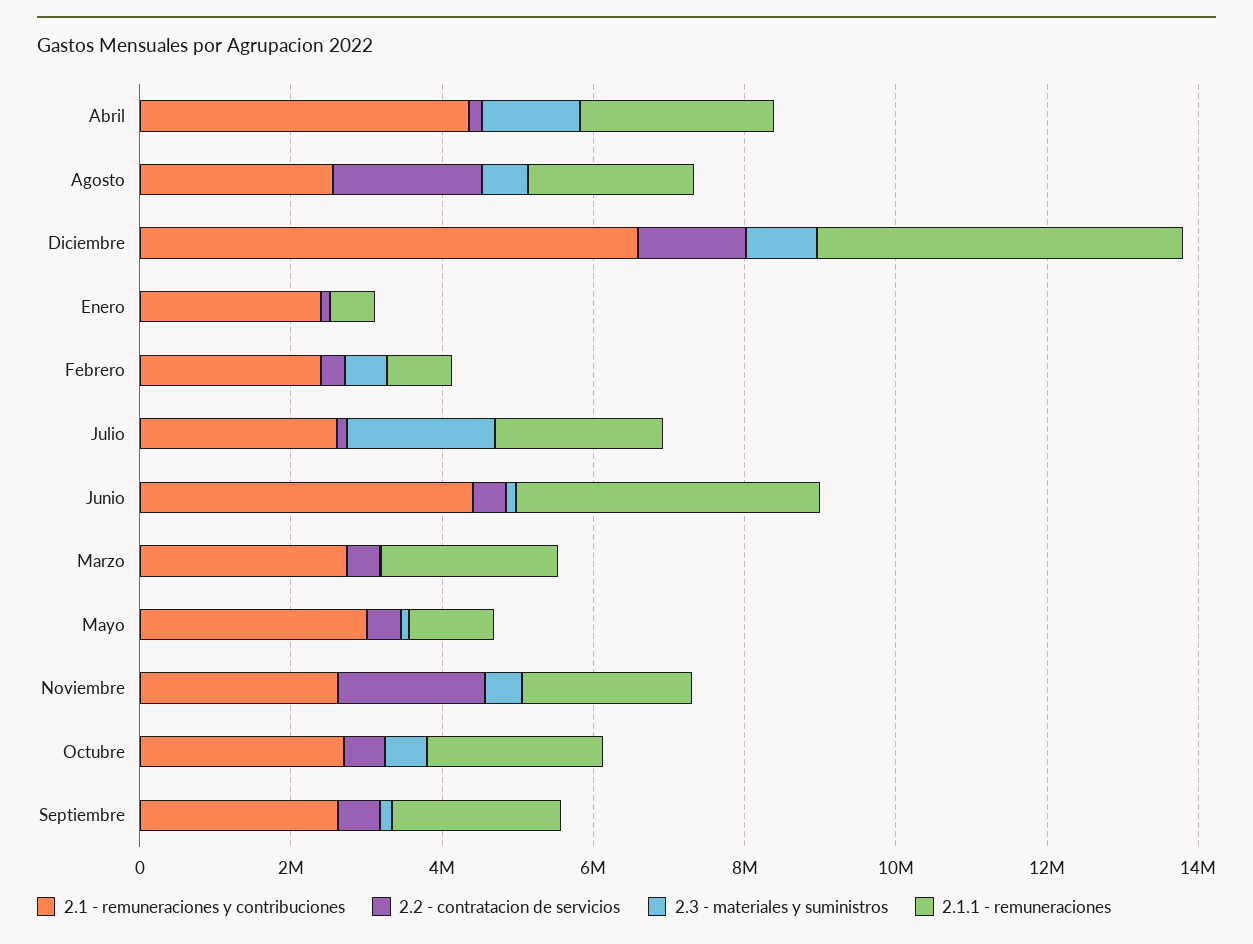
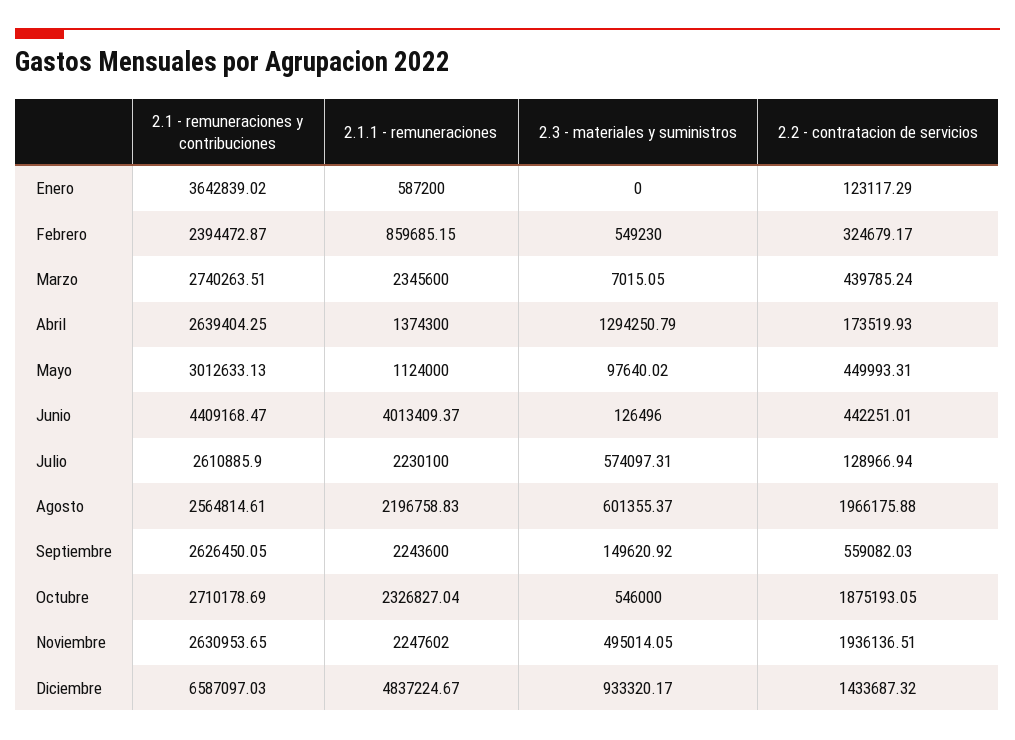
  {
    "2.1 - remuneraciones y contribuciones": {
-     "Abril": 4500000,
+     "Abril": 2639404.25,
      "Agosto": 2564814.61,
      "Diciembre": 6587097.03,
-     "Enero": 2500000,
+     "Enero": 3642839.02,
      "Febrero": 2394472.87,
      "Julio": 2610885.9,
      "Junio": 4409168.47,
      "Marzo": 2740263.51,
      "Mayo": 3012633.13,
      "Noviembre": 2630953.65,
      "Octubre": 2710178.69,
      "Septiembre": 2626450.05
    },
    "2.2 - contratacion de servicios": {
      "Abril": 173519.93,
      "Agosto": 1966175.88,
      "Diciembre": 1433687.32,
      "Enero": 123117.29,
      "Febrero": 324679.17,
      "Julio": 128966.94,
      "Junio": 442251.01,
      "Marzo": 439785.24,
      "Mayo": 449993.31,
      "Noviembre": 1936136.51,
-     "Octubre": 500000,
+     "Octubre": 1875193.05,
      "Septiembre": 559082.03
    },
    "2.3 - materiales y suministros": {
      "Abril": 1294250.79,
      "Agosto": 601355.37,
      "Diciembre": 933320.17,
      "Enero": 0,
      "Febrero": 549230,
-     "Julio": 2000000,
+     "Julio": 574097.31,
      "Junio": 126496,
      "Marzo": 7015.05,
      "Mayo": 97640.02,
      "Noviembre": 495014.05,
      "Octubre": 546000,
      "Septiembre": 149620.92
    },
    "2.1.1 - remuneraciones": {
-     "Abril": 2500000,
+     "Abril": 1374300,
      "Agosto": 2196758.83,
      "Diciembre": 4837224.67,
      "Enero": 587200,
      "Febrero": 859685.15,
      "Julio": 2230100,
      "Junio": 4013409.37,
      "Marzo": 2345600,
      "Mayo": 1124000,
      "Noviembre": 2247602,
      "Octubre": 2326827.04,
      "Septiembre": 2243600
    }
  }

